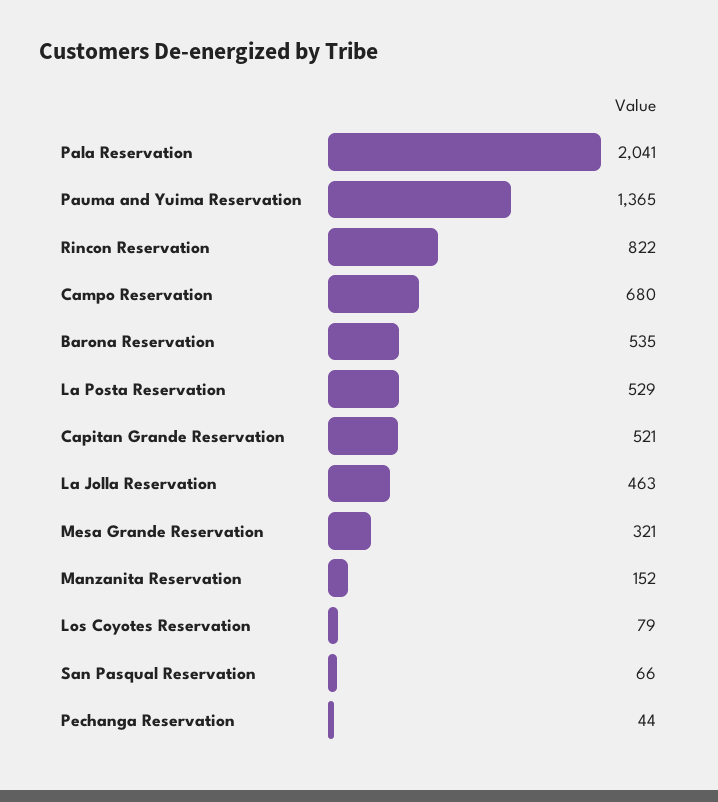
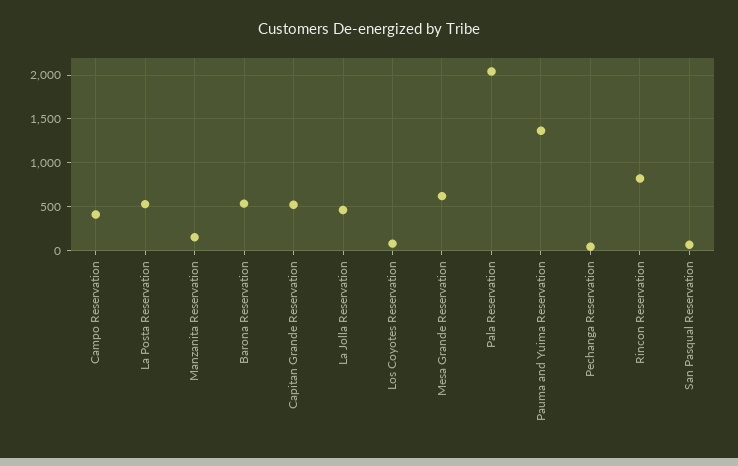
  {
    "Pala Reservation": 2041,
    "Pauma and Yuima Reservation": 1365,
    "Rincon Reservation": 822,
-   "Campo Reservation": 680,
+   "Campo Reservation": 400,
    "Barona Reservation": 535,
    "La Posta Reservation": 529,
    "Capitan Grande Reservation": 521,
    "La Jolla Reservation": 463,
-   "Mesa Grande Reservation": 321,
+   "Mesa Grande Reservation": 600,
    "Manzanita Reservation": 152,
    "Los Coyotes Reservation": 79,
    "San Pasqual Reservation": 66,
    "Pechanga Reservation": 44
  }

